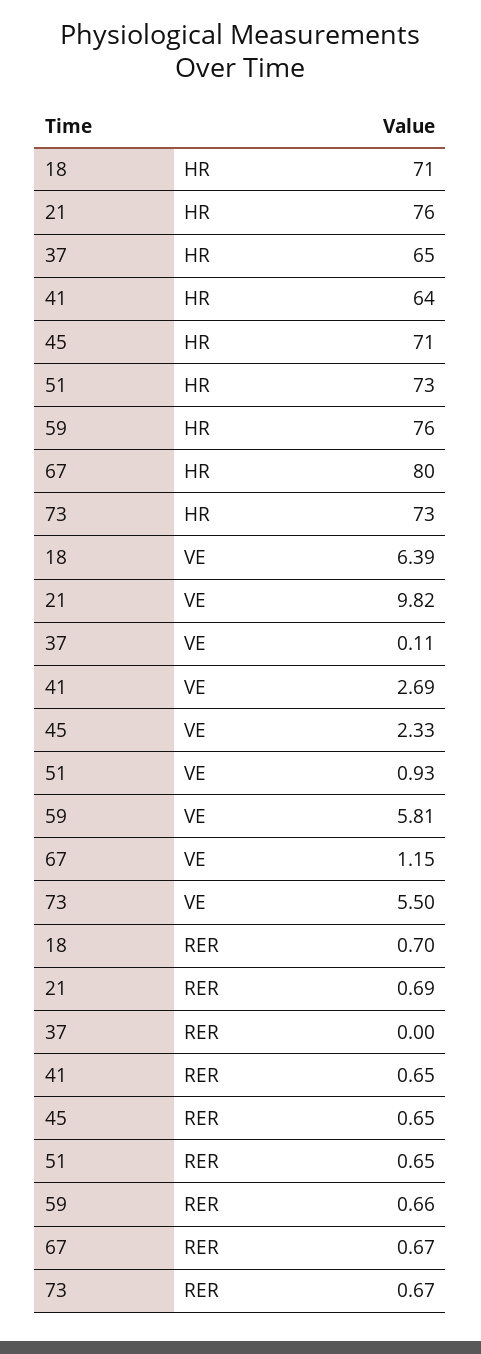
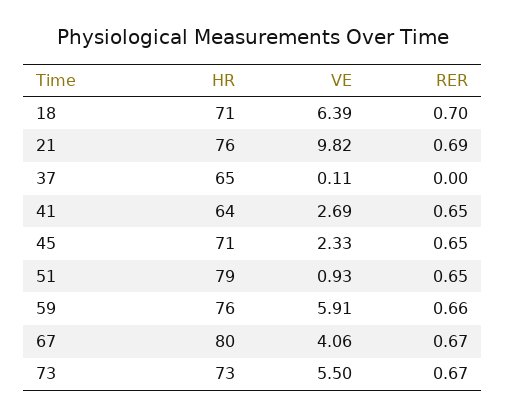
  {
    "18": {
      "HR": 71,
      "VE": 6.39,
      "RER": 0.7
    },
    "21": {
      "HR": 76,
      "VE": 9.82,
      "RER": 0.69
    },
    "37": {
      "HR": 65,
      "VE": 0.11,
      "RER": 0
    },
    "41": {
      "HR": 64,
      "VE": 2.69,
      "RER": 0.65
    },
    "45": {
      "HR": 71,
      "VE": 2.33,
      "RER": 0.65
    },
    "51": {
-     "HR": 73,
+     "HR": 79,
      "VE": 0.93,
      "RER": 0.65
    },
    "59": {
      "HR": 76,
-     "VE": 5.81,
+     "VE": 5.91,
      "RER": 0.66
    },
    "67": {
      "HR": 80,
-     "VE": 1.15,
+     "VE": 4.06,
      "RER": 0.67
    },
    "73": {
      "HR": 73,
      "VE": 5.5,
      "RER": 0.67
    }
  }

